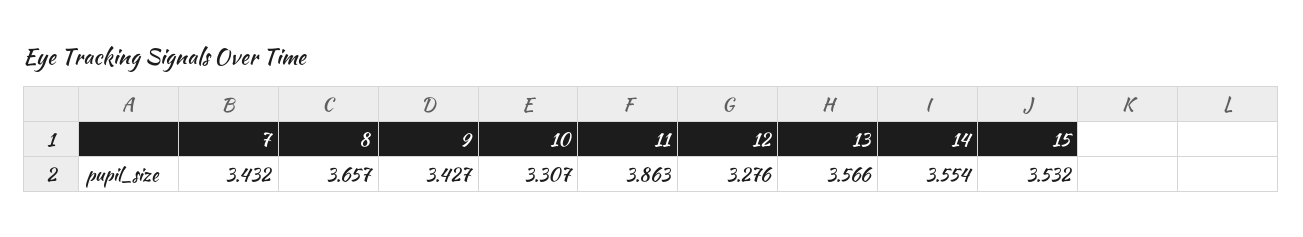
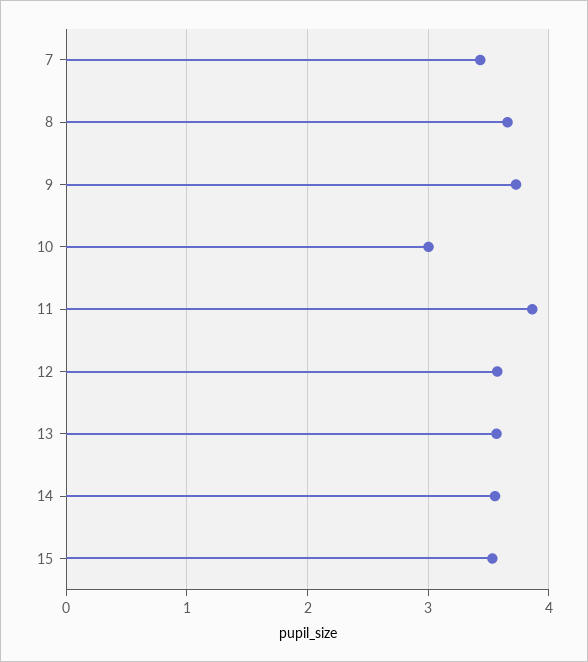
  {
    "7": 3.432,
    "8": 3.657,
-   "9": 3.427,
+   "9": 3.7,
-   "10": 3.307,
+   "10": 3,
    "11": 3.863,
-   "12": 3.276,
+   "12": 3.6,
    "13": 3.566,
    "14": 3.554,
    "15": 3.532
  }

